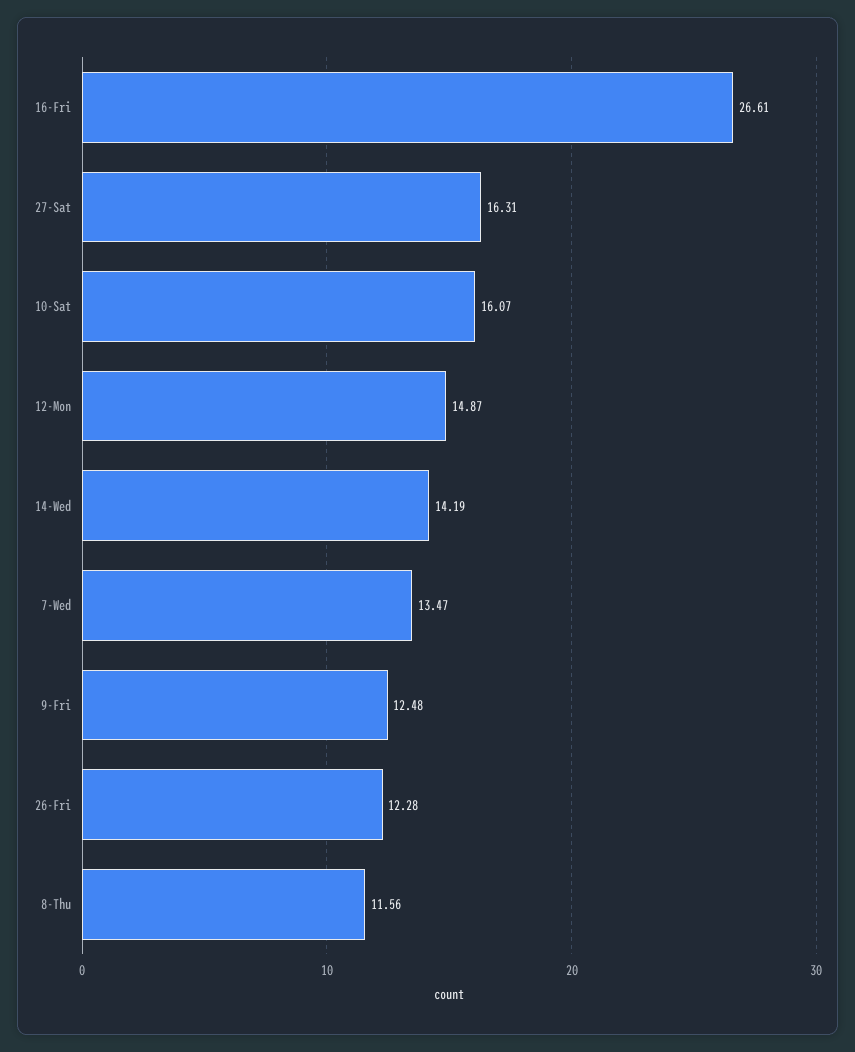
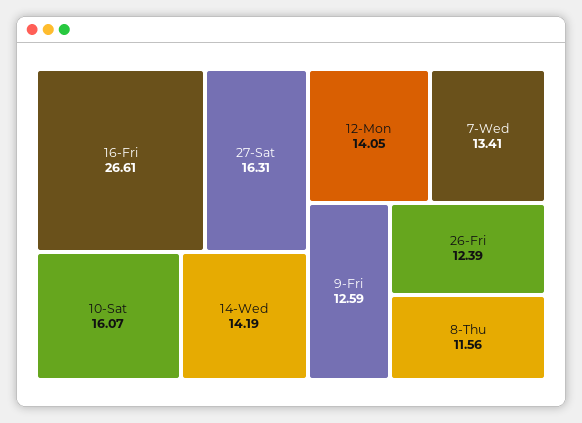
  {
    "16-Fri": 26.61,
    "27-Sat": 16.31,
    "10-Sat": 16.07,
-   "12-Mon": 14.87,
+   "12-Mon": 14.05,
    "14-Wed": 14.19,
-   "7-Wed": 13.47,
+   "7-Wed": 13.41,
-   "9-Fri": 12.48,
+   "9-Fri": 12.59,
-   "26-Fri": 12.28,
+   "26-Fri": 12.39,
    "8-Thu": 11.56
  }

